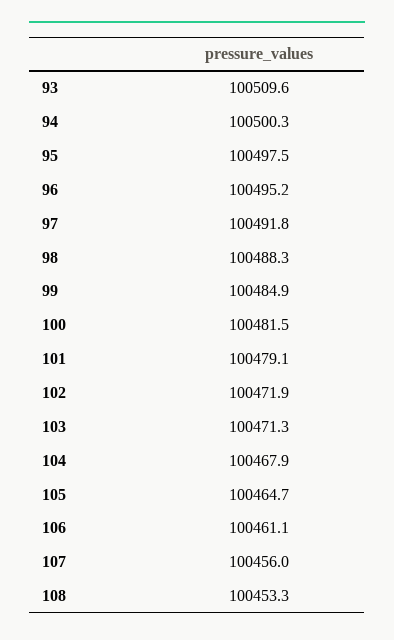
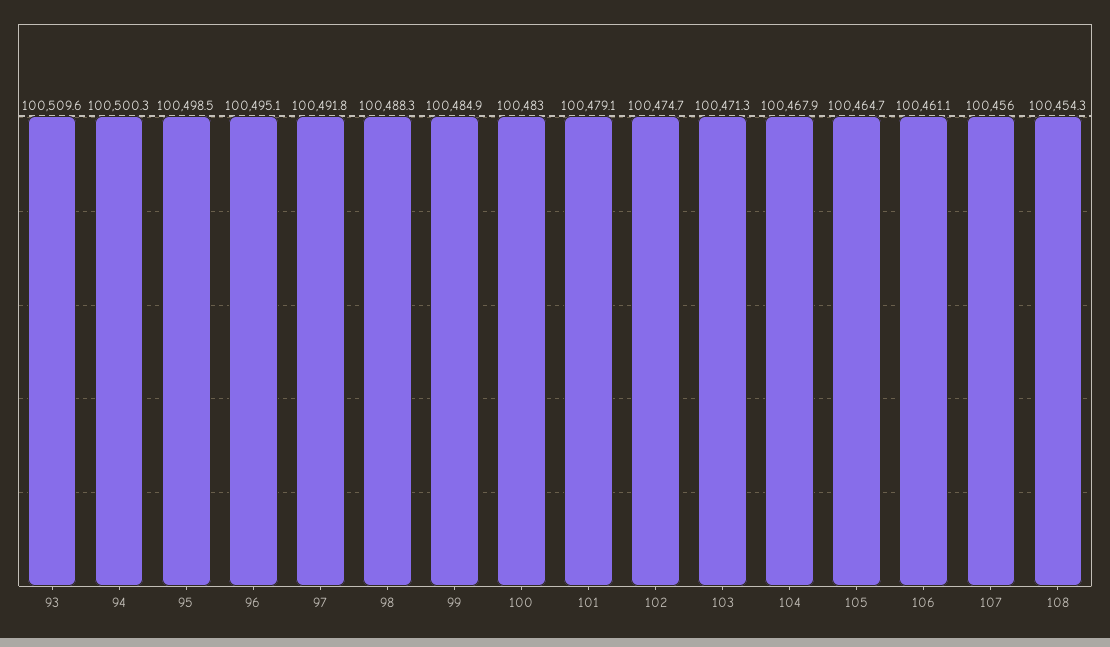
  {
    "93": 100509.6,
    "94": 100500.3,
-   "95": 100497.5,
+   "95": 100498.5,
-   "96": 100495.2,
+   "96": 100495.1,
    "97": 100491.8,
    "98": 100488.3,
    "99": 100484.9,
-   "100": 100481.5,
+   "100": 100483,
    "101": 100479.1,
-   "102": 100471.9,
+   "102": 100474.7,
    "103": 100471.3,
    "104": 100467.9,
    "105": 100464.7,
    "106": 100461.1,
    "107": 100456,
-   "108": 100453.3
+   "108": 100454.3
  }

